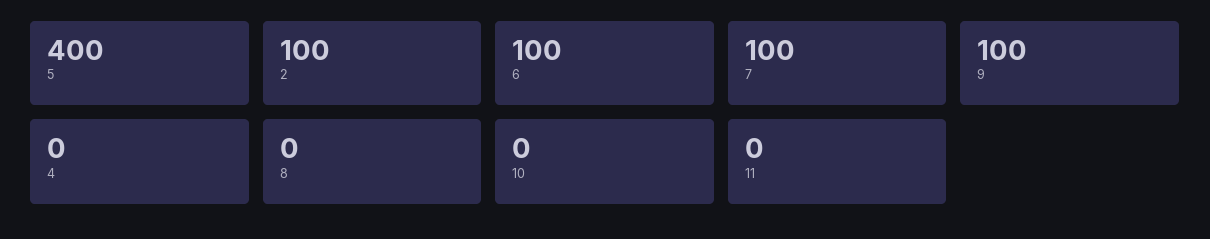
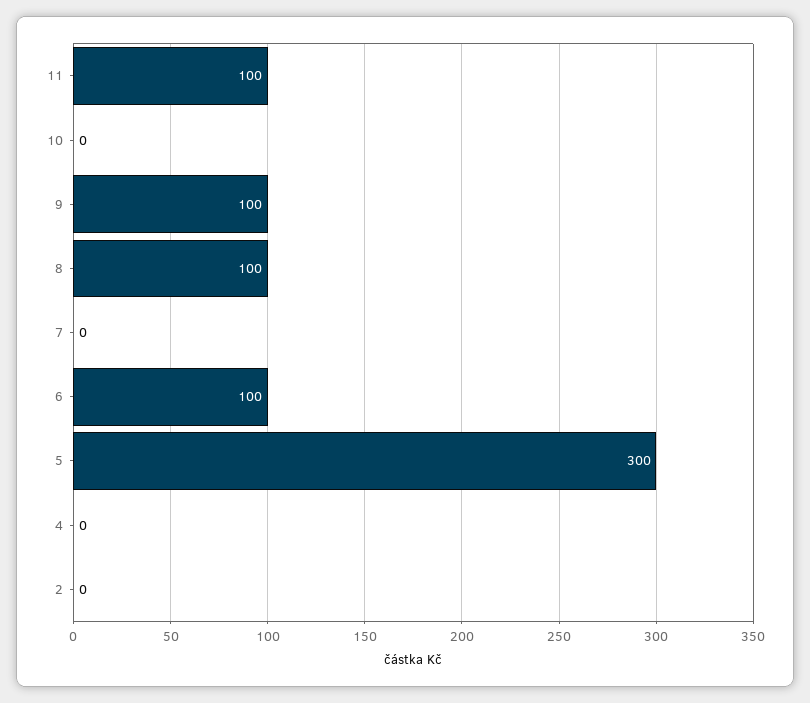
  {
-   "5": 400,
+   "5": 300,
-   "2": 100,
+   "2": 0,
    "6": 100,
-   "7": 100,
+   "7": 0,
    "9": 100,
    "4": 0,
-   "8": 0,
+   "8": 100,
    "10": 0,
-   "11": 0
+   "11": 100
  }

